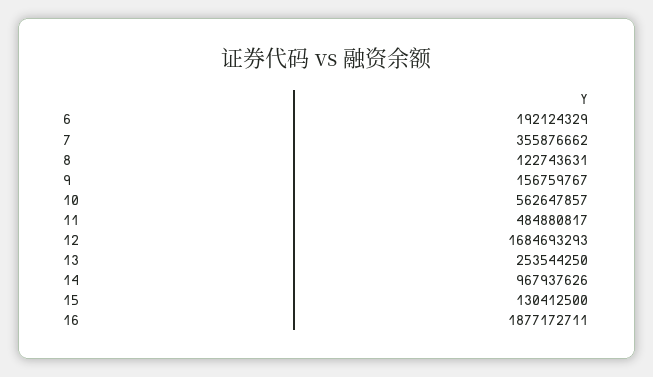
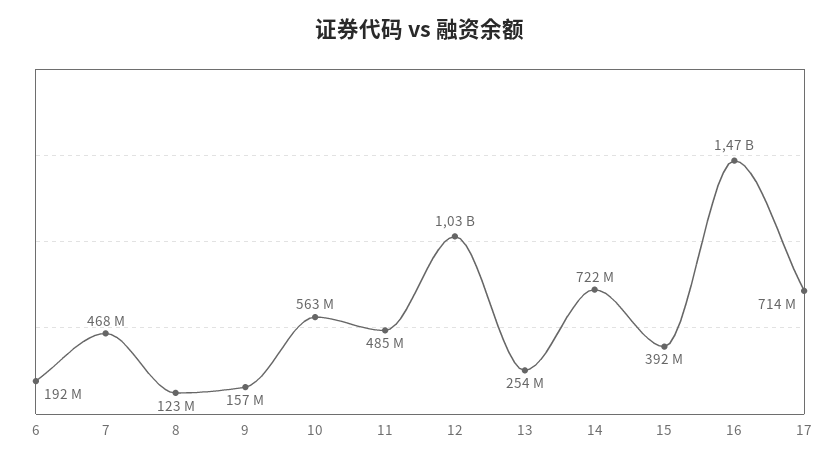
  {
    "6": 192124329,
-   "7": 355876662,
+   "7": 468000000,
    "8": 122743631,
    "9": 156759767,
    "10": 562647857,
    "11": 484880817,
-   "12": 1684693293,
+   "12": 1030000000,
    "13": 253544250,
-   "14": 967937626,
+   "14": 722000000,
-   "15": 130412500,
+   "15": 392000000,
-   "16": 1877172711
+   "16": 1470000000,
+   "17": 714000000
  }

